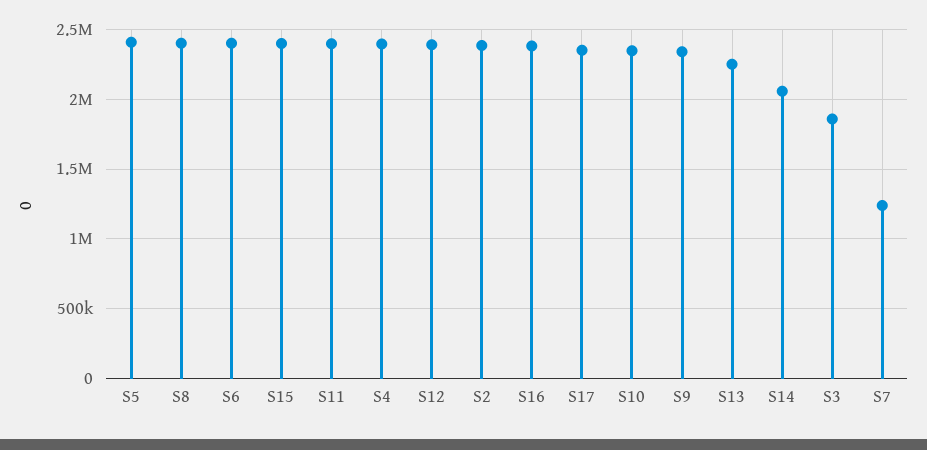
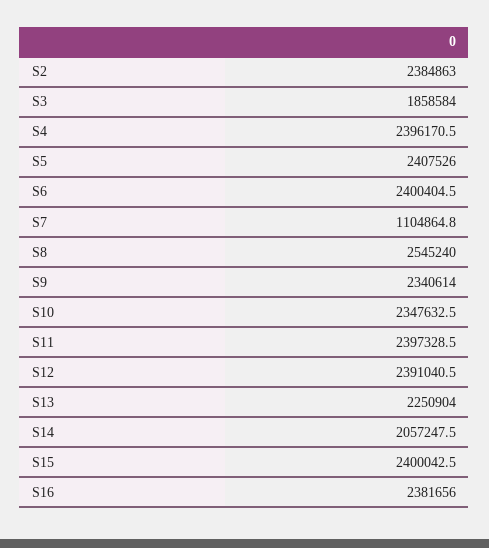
  {
    "S5": 2407526,
-   "S8": 2400000,
+   "S8": 2545240,
    "S6": 2400404.5,
    "S15": 2400042.5,
    "S11": 2397328.5,
    "S4": 2396170.5,
    "S12": 2391040.5,
    "S2": 2384863,
    "S16": 2381656,
-   "S17": 2350000,
    "S10": 2347632.5,
    "S9": 2340614,
    "S13": 2250904,
    "S14": 2057247.5,
    "S3": 1858584,
-   "S7": 1250000
+   "S7": 1104864.8
  }

